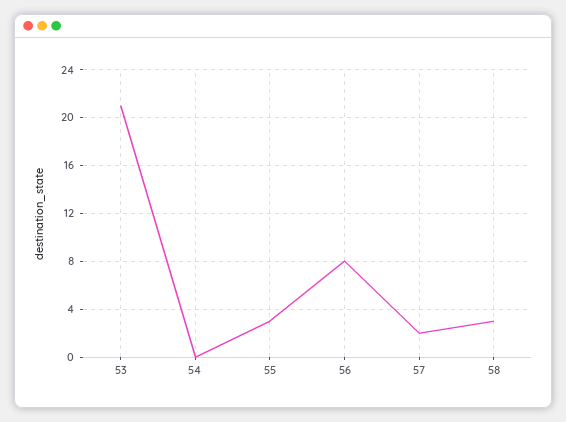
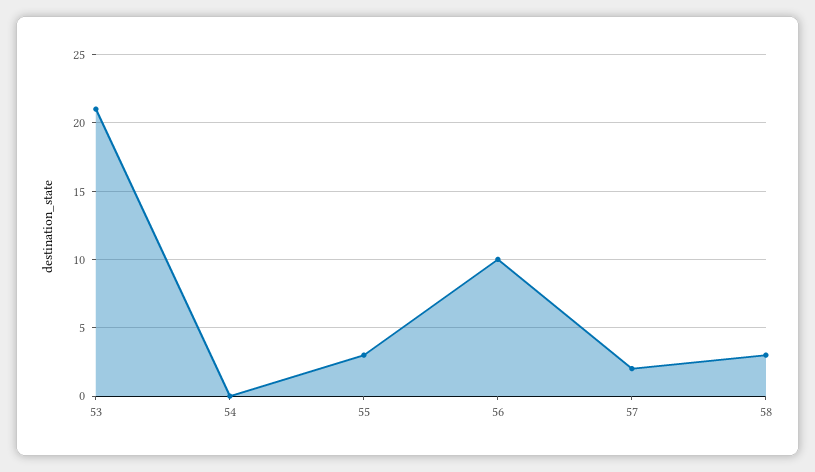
  {
    "53": 21,
    "54": 0,
    "55": 3,
-   "56": 8,
+   "56": 10,
    "57": 2,
    "58": 3
  }

